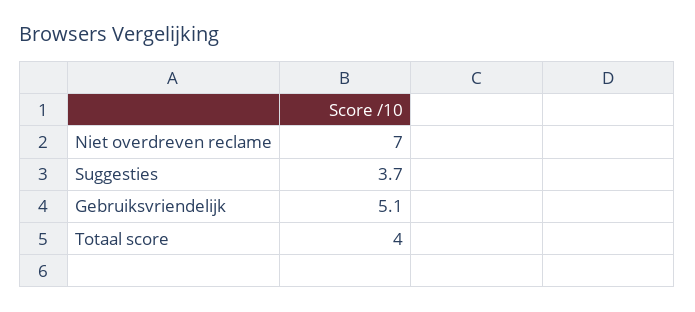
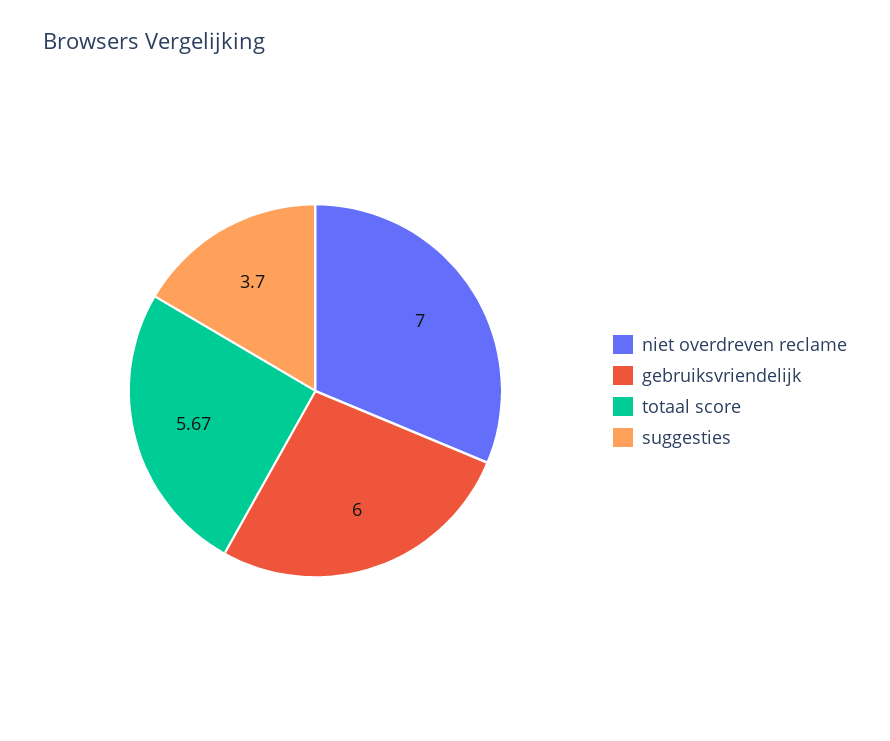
  {
    "Niet overdreven reclame": 7,
    "Suggesties": 3.7,
-   "Gebruiksvriendelijk": 5.1,
+   "Gebruiksvriendelijk": 6,
-   "Totaal score": 4
+   "Totaal score": 5.67
  }

